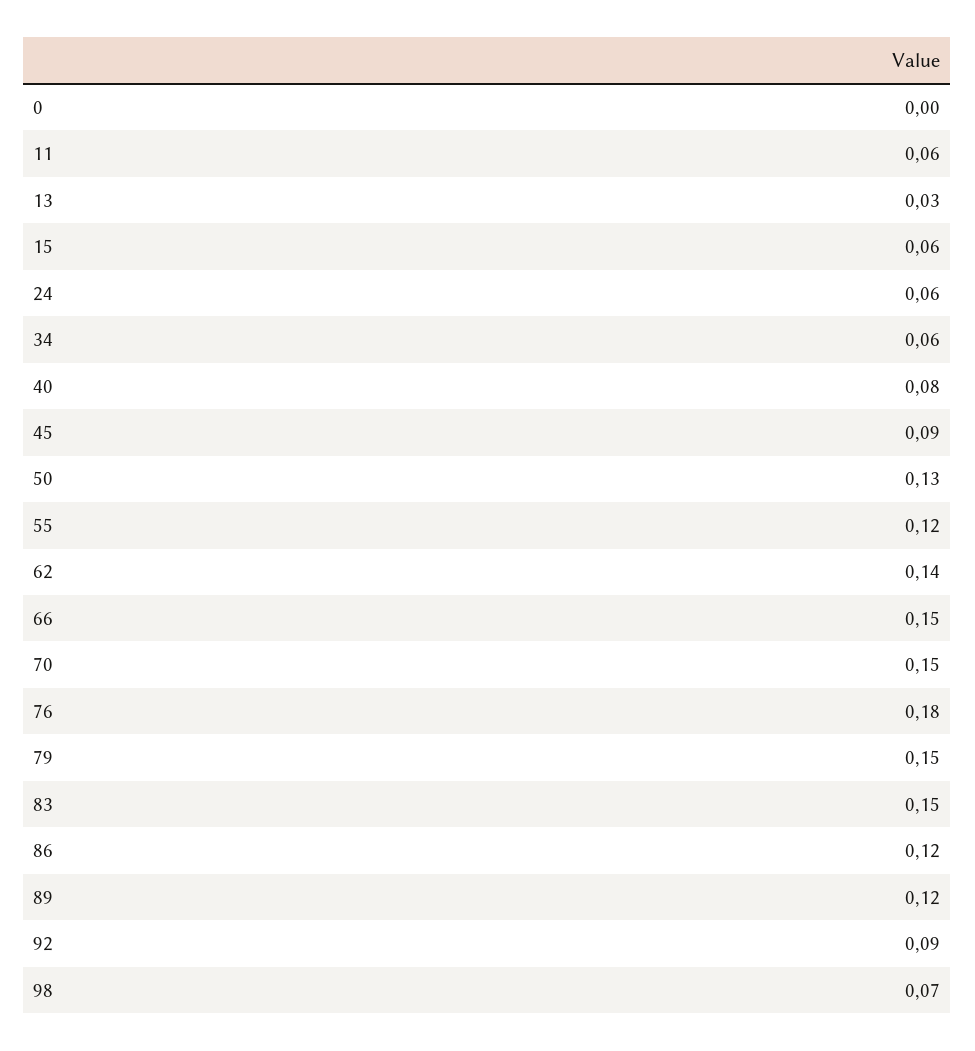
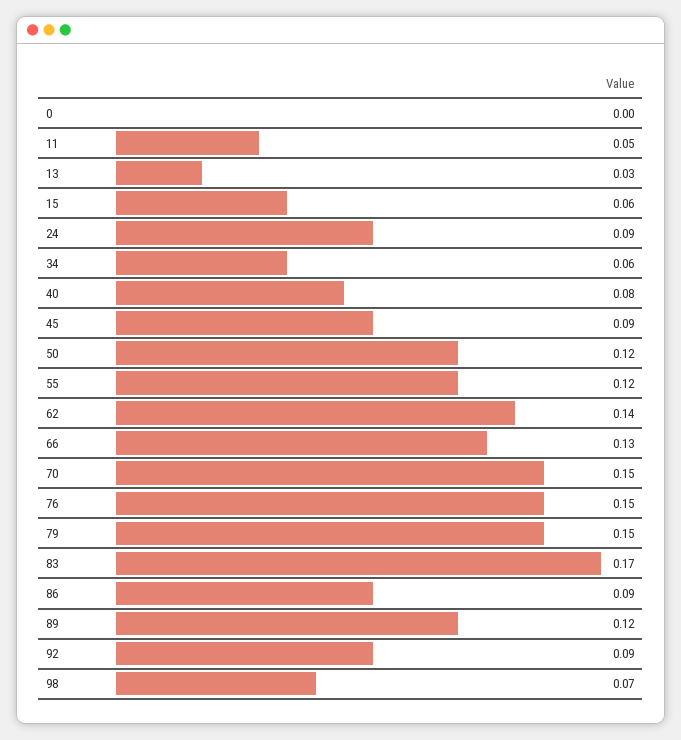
  {
    "0": 0,
-   "11": 0.06,
+   "11": 0.05,
    "13": 0.03,
    "15": 0.06,
-   "24": 0.06,
+   "24": 0.09,
    "34": 0.06,
    "40": 0.08,
    "45": 0.09,
-   "50": 0.13,
+   "50": 0.12,
    "55": 0.12,
    "62": 0.14,
-   "66": 0.15,
+   "66": 0.13,
    "70": 0.15,
-   "76": 0.18,
+   "76": 0.15,
    "79": 0.15,
-   "83": 0.15,
+   "83": 0.17,
-   "86": 0.12,
+   "86": 0.09,
    "89": 0.12,
    "92": 0.09,
    "98": 0.07
  }

